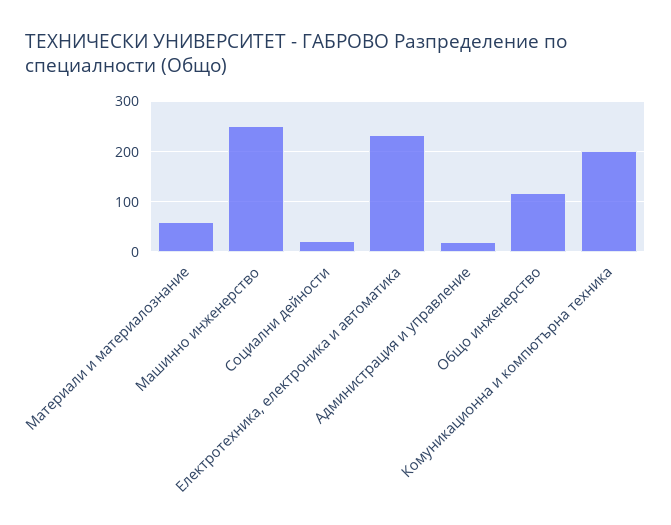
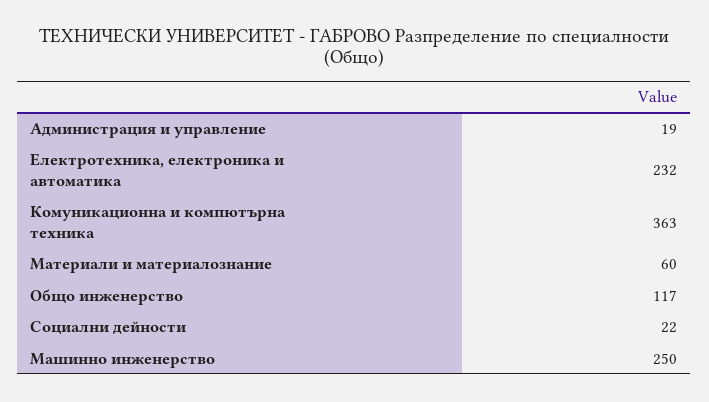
  {
    "Материали и материалознание": 60,
    "Машинно инженерство": 250,
    "Социални дейности": 22,
    "Електротехника, електроника и автоматика": 232,
    "Администрация и управление": 19,
    "Общо инженерство": 117,
-   "Комуникационна и компютърна техника": 200
+   "Комуникационна и компютърна техника": 363
  }

